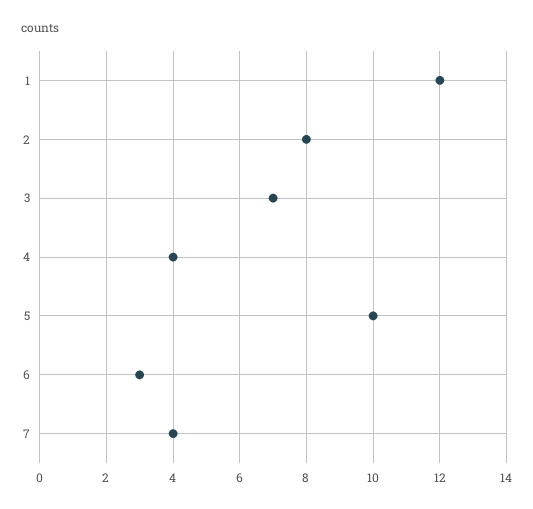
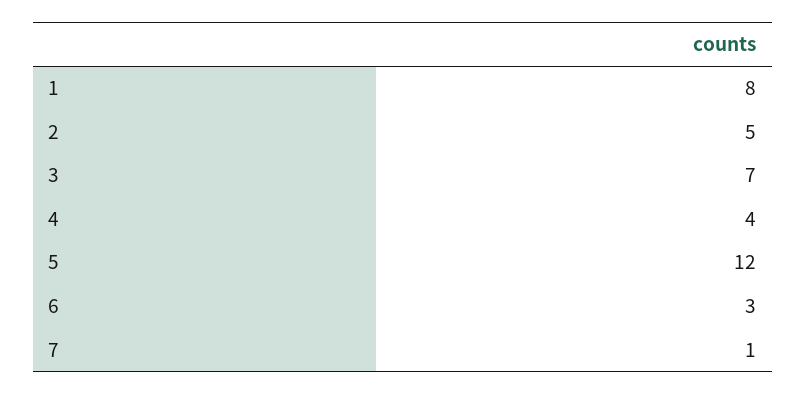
  {
-   "1": 12,
+   "1": 8,
-   "2": 8,
+   "2": 5,
    "3": 7,
    "4": 4,
-   "5": 10,
+   "5": 12,
    "6": 3,
-   "7": 4
+   "7": 1
  }

